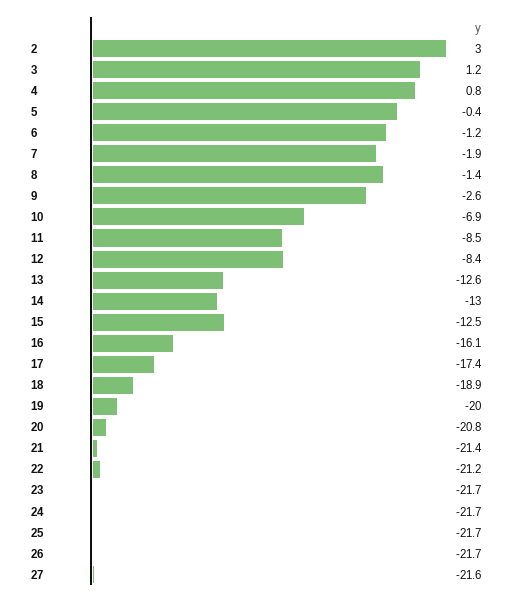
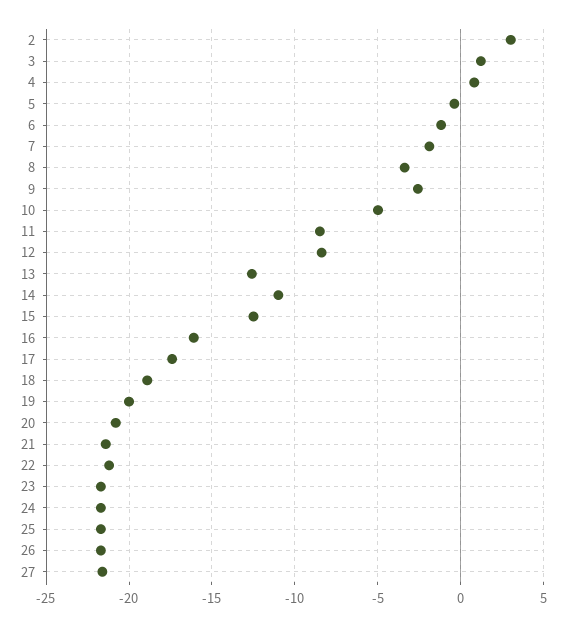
  {
    "2": 3,
    "3": 1.2,
    "4": 0.8,
    "5": -0.4,
    "6": -1.2,
    "7": -1.9,
-   "8": -1.4,
+   "8": -3.5,
    "9": -2.6,
-   "10": -6.9,
+   "10": -5,
    "11": -8.5,
    "12": -8.4,
    "13": -12.6,
-   "14": -13,
+   "14": -11,
    "15": -12.5,
    "16": -16.1,
    "17": -17.4,
    "18": -18.9,
    "19": -20,
    "20": -20.8,
    "21": -21.4,
    "22": -21.2,
    "23": -21.7,
    "24": -21.7,
    "25": -21.7,
    "26": -21.7,
    "27": -21.6
  }

